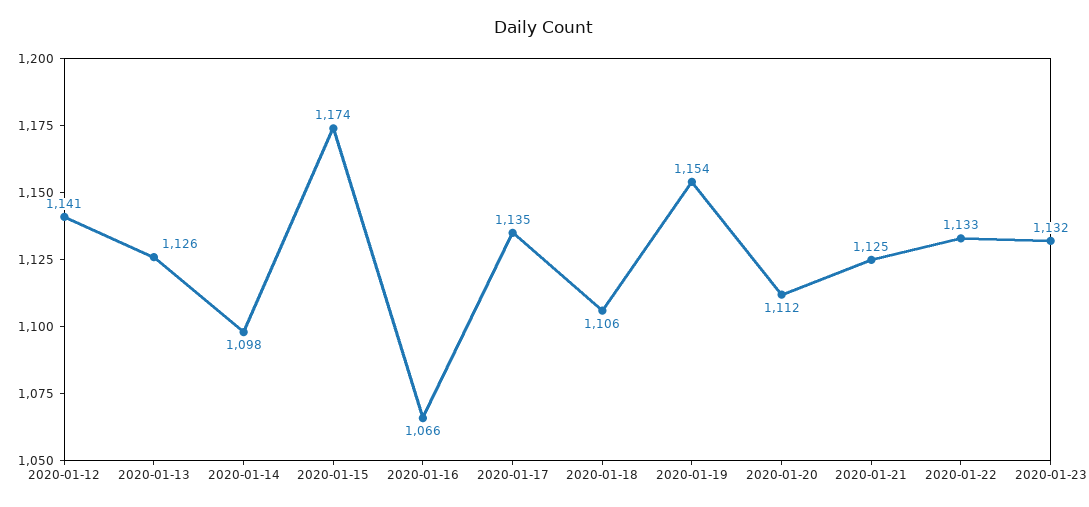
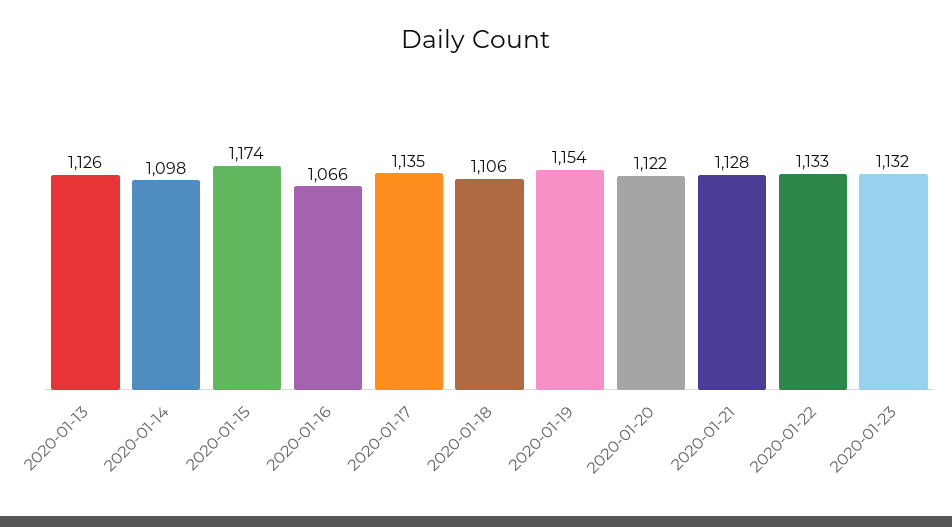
  {
-   "2020-01-12": 1141,
    "2020-01-13": 1126,
    "2020-01-14": 1098,
    "2020-01-15": 1174,
    "2020-01-16": 1066,
    "2020-01-17": 1135,
    "2020-01-18": 1106,
    "2020-01-19": 1154,
-   "2020-01-20": 1112,
+   "2020-01-20": 1122,
-   "2020-01-21": 1125,
+   "2020-01-21": 1128,
    "2020-01-22": 1133,
    "2020-01-23": 1132
  }

